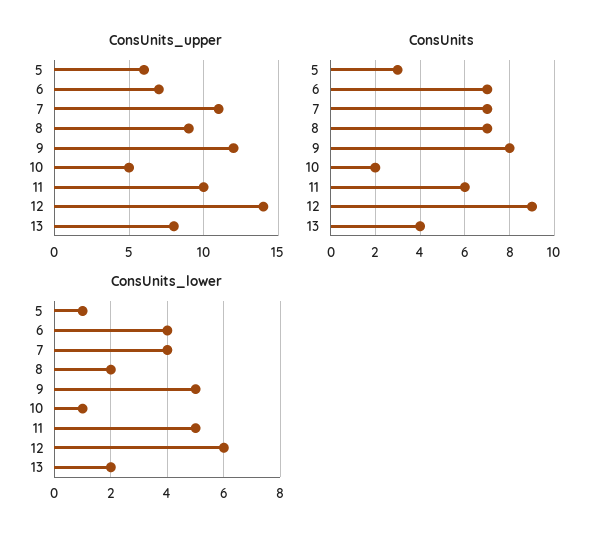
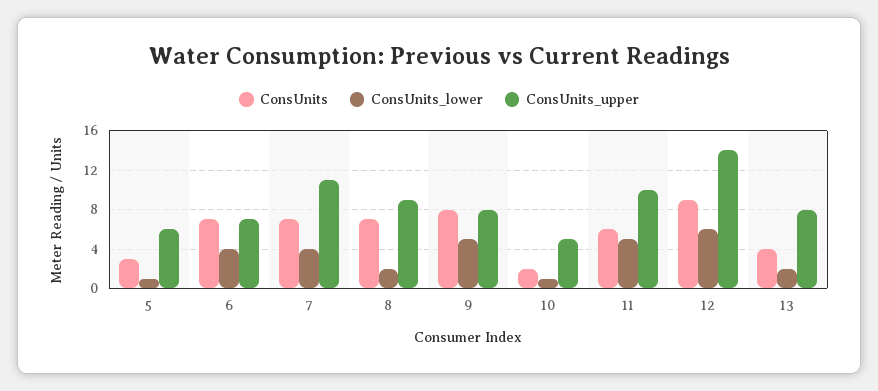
  {
    "ConsUnits_upper": {
      "5": 6,
      "6": 7,
      "7": 11,
      "8": 9,
-     "9": 12,
+     "9": 8,
      "10": 5,
      "11": 10,
      "12": 14,
      "13": 8
    },
    "ConsUnits": {
      "5": 3,
      "6": 7,
      "7": 7,
      "8": 7,
      "9": 8,
      "10": 2,
      "11": 6,
      "12": 9,
      "13": 4
    },
    "ConsUnits_lower": {
      "5": 1,
      "6": 4,
      "7": 4,
      "8": 2,
      "9": 5,
      "10": 1,
      "11": 5,
      "12": 6,
      "13": 2
    }
  }

